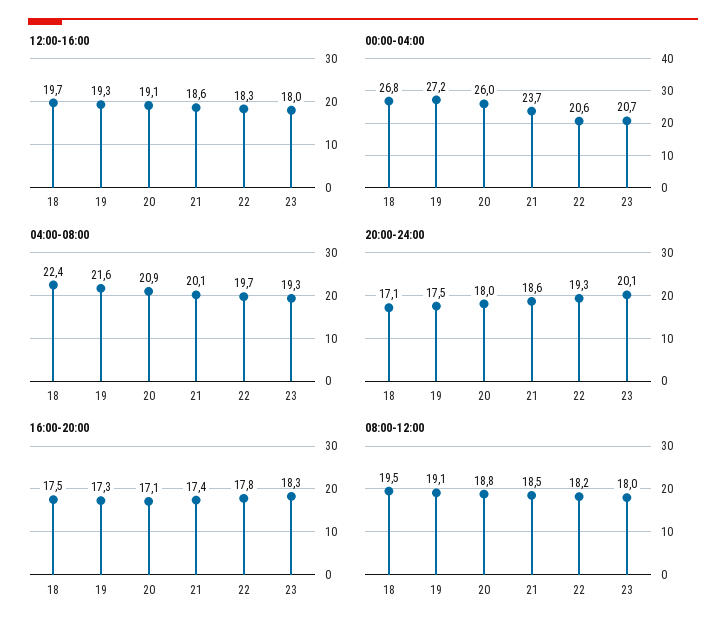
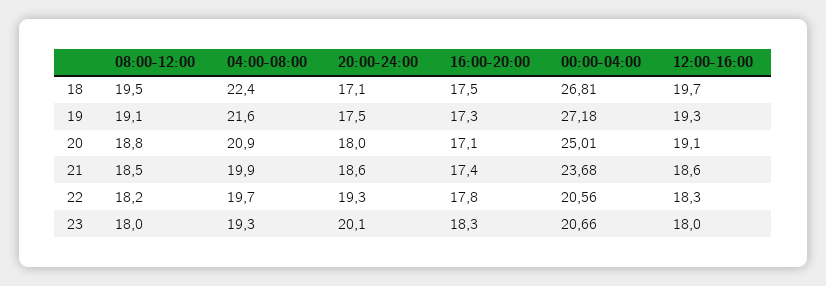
  {
    "12:00-16:00": {
      "18": 19.7,
      "19": 19.3,
      "20": 19.1,
      "21": 18.6,
      "22": 18.3,
      "23": 18
    },
    "00:00-04:00": {
      "18": 26.81,
      "19": 27.18,
-     "20": 26,
+     "20": 25.01,
      "21": 23.68,
      "22": 20.56,
      "23": 20.66
    },
    "04:00-08:00": {
      "18": 22.4,
      "19": 21.6,
      "20": 20.9,
-     "21": 20.1,
+     "21": 19.9,
      "22": 19.7,
      "23": 19.3
    },
    "20:00-24:00": {
      "18": 17.1,
      "19": 17.5,
      "20": 18,
      "21": 18.6,
      "22": 19.3,
      "23": 20.1
    },
    "16:00-20:00": {
      "18": 17.5,
      "19": 17.3,
      "20": 17.1,
      "21": 17.4,
      "22": 17.8,
      "23": 18.3
    },
    "08:00-12:00": {
      "18": 19.5,
      "19": 19.1,
      "20": 18.8,
      "21": 18.5,
      "22": 18.2,
      "23": 18
    }
  }

